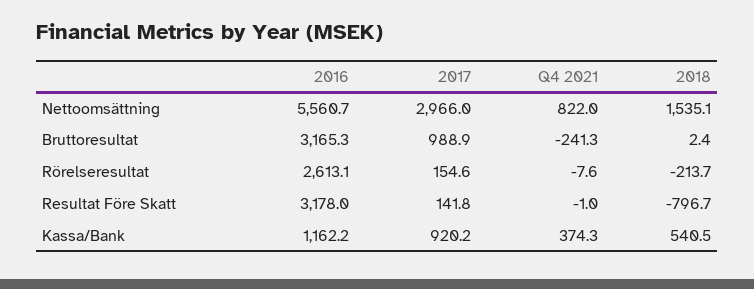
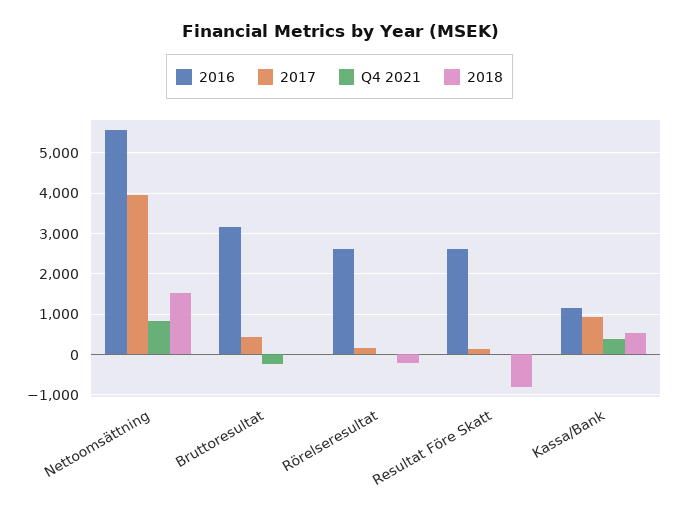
  {
    "2016": {
      "Nettoomsättning": 5560.7,
      "Bruttoresultat": 3165.3,
      "Rörelseresultat": 2613.1,
-     "Resultat Före Skatt": 3178,
+     "Resultat Före Skatt": 2600,
      "Kassa/Bank": 1162.2
    },
    "2017": {
-     "Nettoomsättning": 2966,
+     "Nettoomsättning": 4000,
-     "Bruttoresultat": 988.9,
+     "Bruttoresultat": 400,
      "Rörelseresultat": 154.6,
      "Resultat Före Skatt": 141.8,
      "Kassa/Bank": 920.2
    },
    "Q4 2021": {
      "Nettoomsättning": 822,
      "Bruttoresultat": -241.3,
      "Rörelseresultat": -7.6,
      "Resultat Före Skatt": -1,
      "Kassa/Bank": 374.3
    },
    "2018": {
      "Nettoomsättning": 1535.1,
      "Bruttoresultat": 2.4,
      "Rörelseresultat": -213.7,
      "Resultat Före Skatt": -796.7,
      "Kassa/Bank": 540.5
    }
  }

